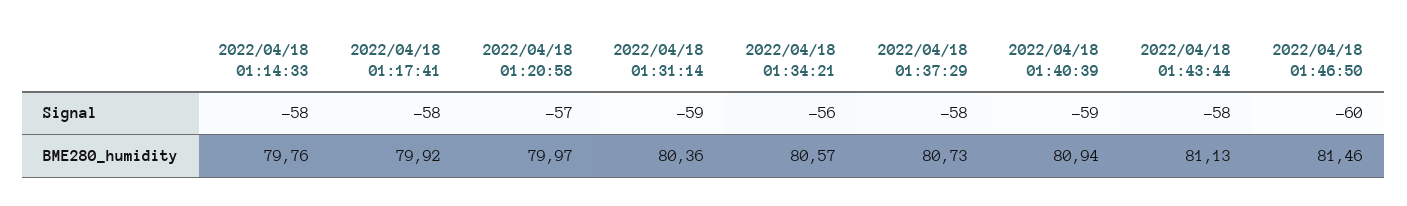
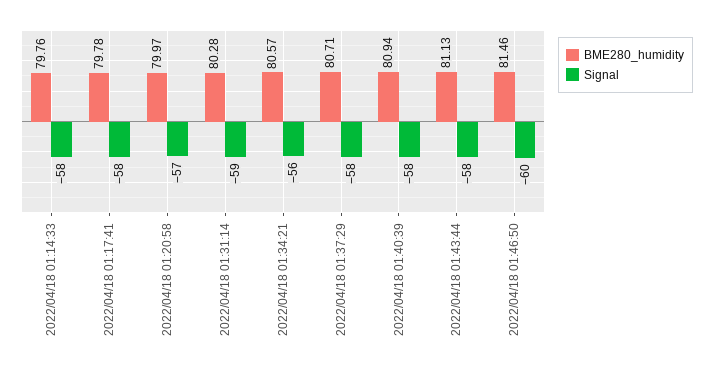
  {
    "Signal": {
      "2022/04/18 01:14:33": -58,
      "2022/04/18 01:17:41": -58,
      "2022/04/18 01:20:58": -57,
      "2022/04/18 01:31:14": -59,
      "2022/04/18 01:34:21": -56,
      "2022/04/18 01:37:29": -58,
-     "2022/04/18 01:40:39": -59,
+     "2022/04/18 01:40:39": -58,
      "2022/04/18 01:43:44": -58,
      "2022/04/18 01:46:50": -60
    },
    "BME280_humidity": {
      "2022/04/18 01:14:33": 79.76,
-     "2022/04/18 01:17:41": 79.92,
+     "2022/04/18 01:17:41": 79.78,
      "2022/04/18 01:20:58": 79.97,
-     "2022/04/18 01:31:14": 80.36,
+     "2022/04/18 01:31:14": 80.28,
      "2022/04/18 01:34:21": 80.57,
-     "2022/04/18 01:37:29": 80.73,
+     "2022/04/18 01:37:29": 80.71,
      "2022/04/18 01:40:39": 80.94,
      "2022/04/18 01:43:44": 81.13,
      "2022/04/18 01:46:50": 81.46
    }
  }

